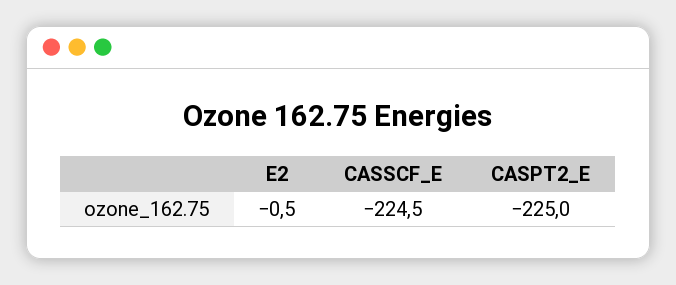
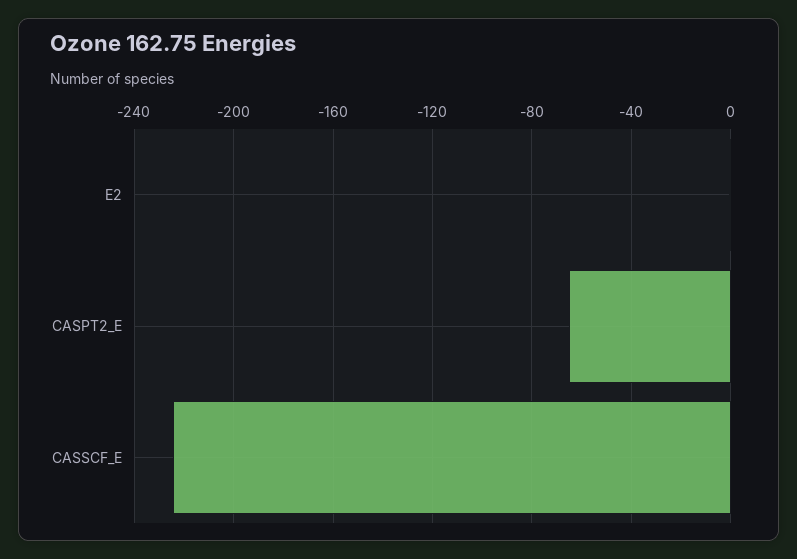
  {
    "E2": -0.5,
    "CASSCF_E": -224.5,
-   "CASPT2_E": -225
+   "CASPT2_E": -65
  }

